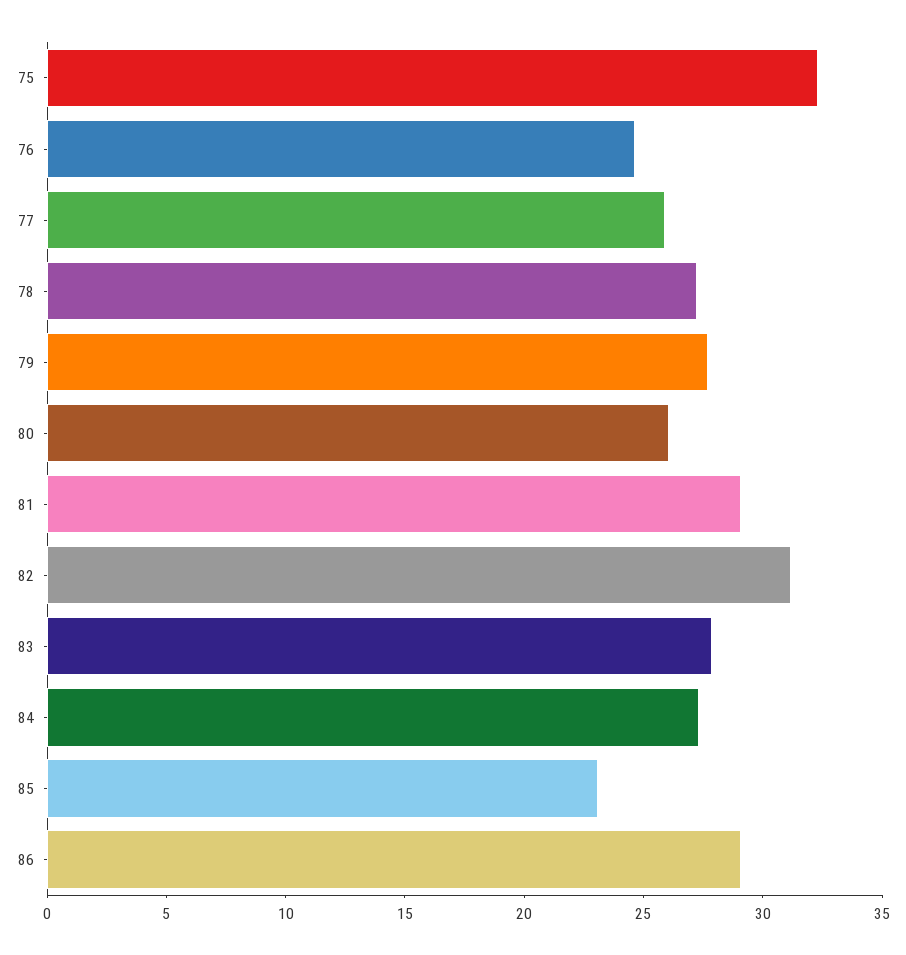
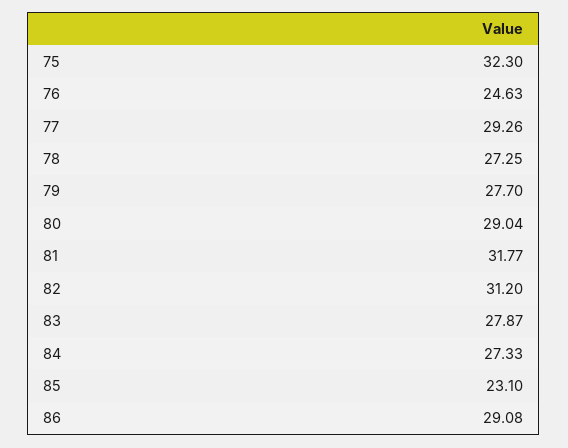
  {
    "75": 32.3,
    "76": 24.63,
-   "77": 26,
+   "77": 29.26,
    "78": 27.25,
    "79": 27.7,
-   "80": 26,
+   "80": 29.04,
-   "81": 29,
+   "81": 31.77,
    "82": 31.2,
    "83": 27.87,
    "84": 27.33,
    "85": 23.1,
    "86": 29.08
  }

